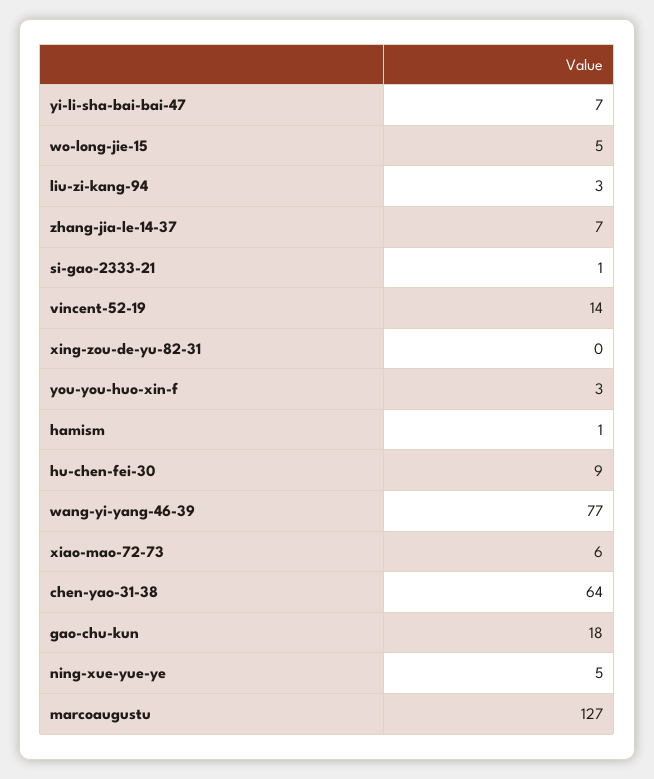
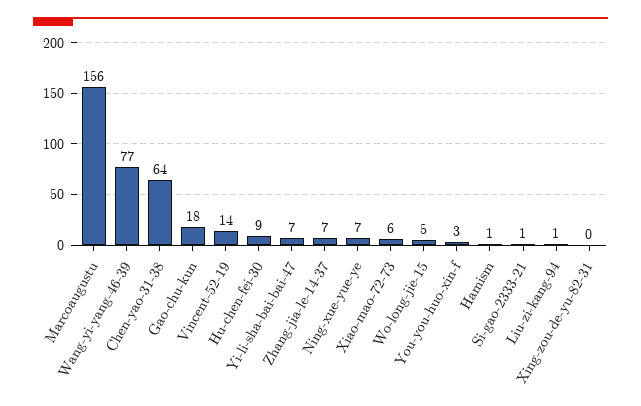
  {
    "yi-li-sha-bai-bai-47": 7,
    "wo-long-jie-15": 5,
-   "liu-zi-kang-94": 3,
+   "liu-zi-kang-94": 1,
    "zhang-jia-le-14-37": 7,
    "si-gao-2333-21": 1,
    "vincent-52-19": 14,
    "xing-zou-de-yu-82-31": 0,
    "you-you-huo-xin-f": 3,
    "hamism": 1,
    "hu-chen-fei-30": 9,
    "wang-yi-yang-46-39": 77,
    "xiao-mao-72-73": 6,
    "chen-yao-31-38": 64,
    "gao-chu-kun": 18,
-   "ning-xue-yue-ye": 5,
+   "ning-xue-yue-ye": 7,
-   "marcoaugustu": 127
+   "marcoaugustu": 156
  }

